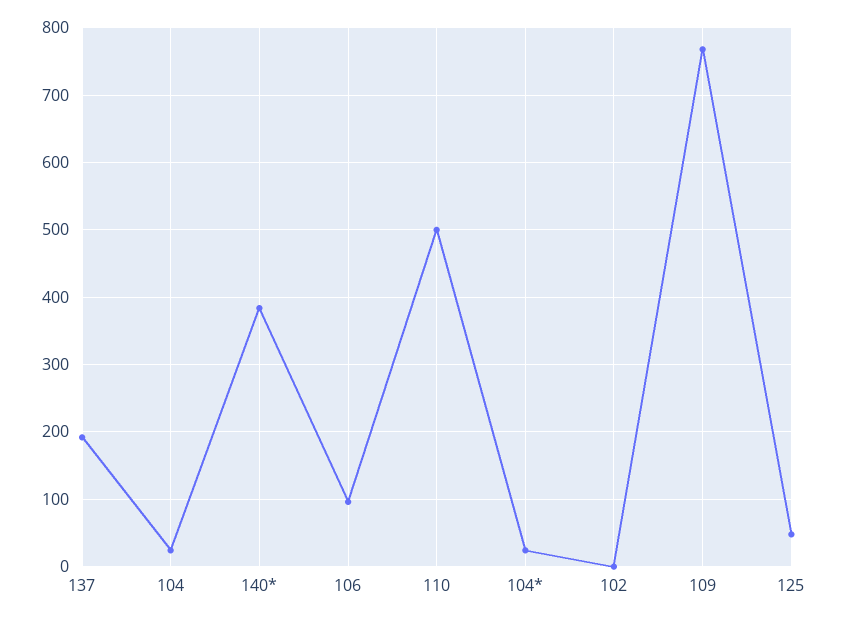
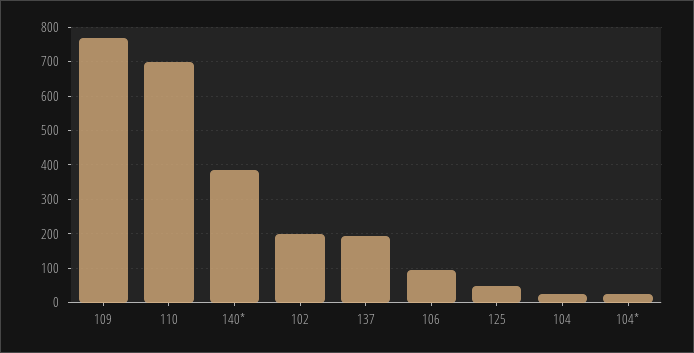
  {
    "137": 190,
    "104": 20,
    "140*": 380,
    "106": 100,
-   "110": 500,
+   "110": 700,
    "104*": 20,
-   "102": 0,
+   "102": 200,
    "109": 770,
    "125": 50
  }

